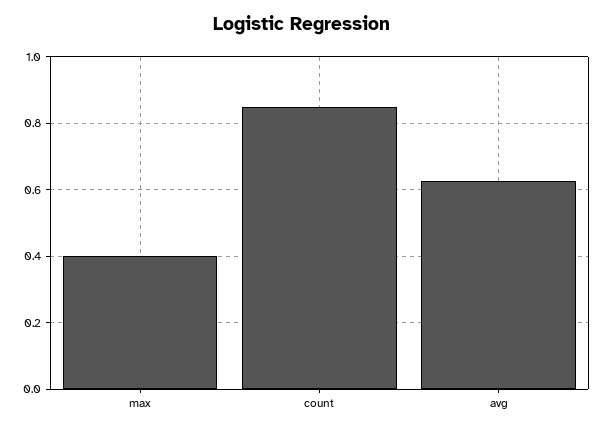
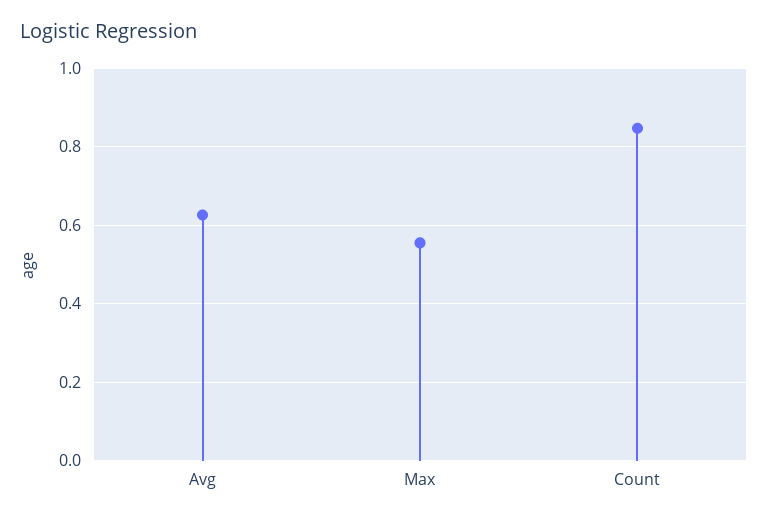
  {
-   "max": 0.4,
+   "max": 0.56,
    "count": 0.84,
    "avg": 0.62
  }

